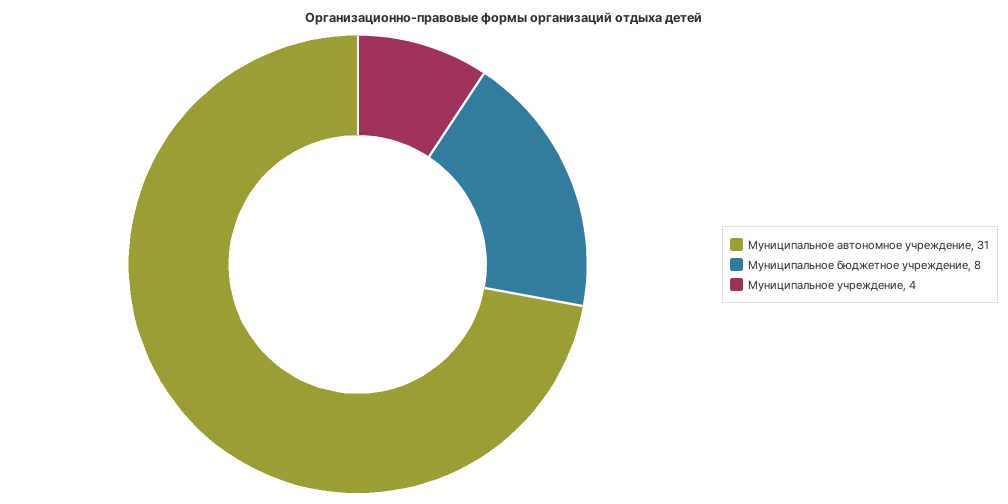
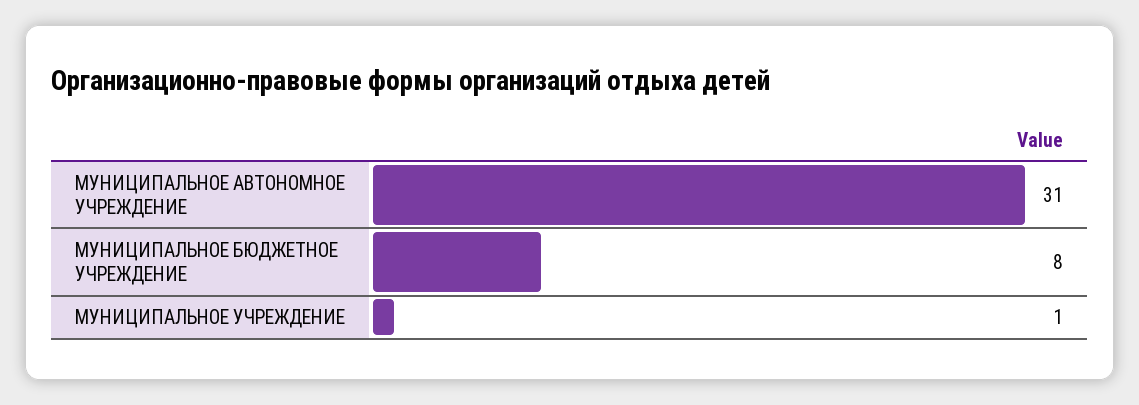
  {
    "Муниципальное автономное учреждение": 31,
    "Муниципальное бюджетное учреждение": 8,
-   "Муниципальное учреждение": 4
+   "Муниципальное учреждение": 1
  }

